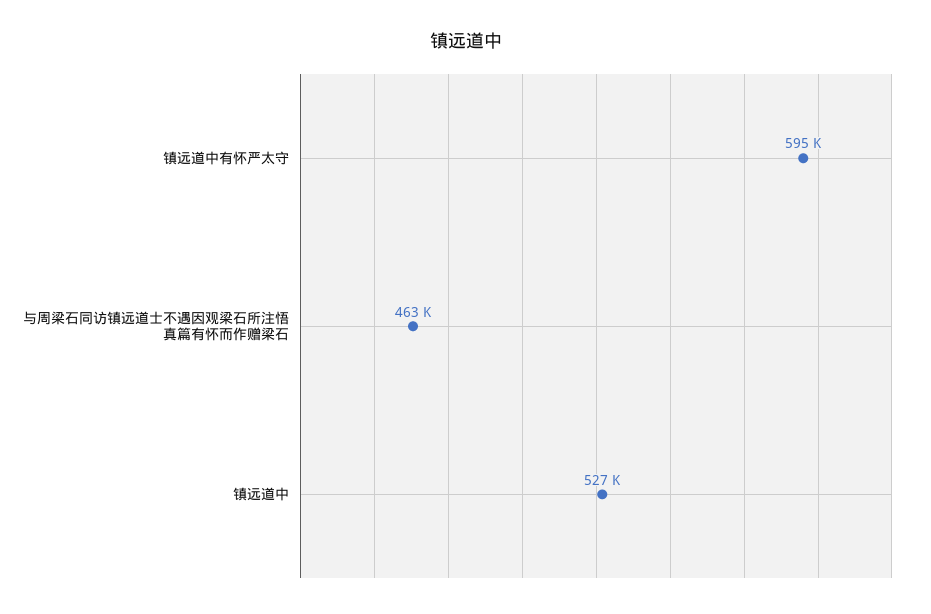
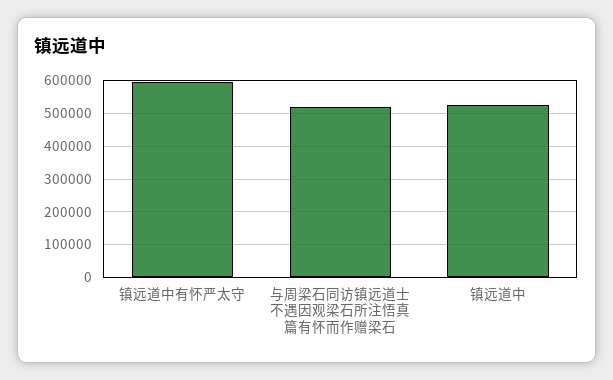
  {
    "镇远道中有怀严太守": 595000,
-   "与周梁石同访镇远道士不遇因观梁石所注悟真篇有怀而作赠梁石": 463000,
+   "与周梁石同访镇远道士不遇因观梁石所注悟真篇有怀而作赠梁石": 520000,
    "镇远道中": 527000
  }

